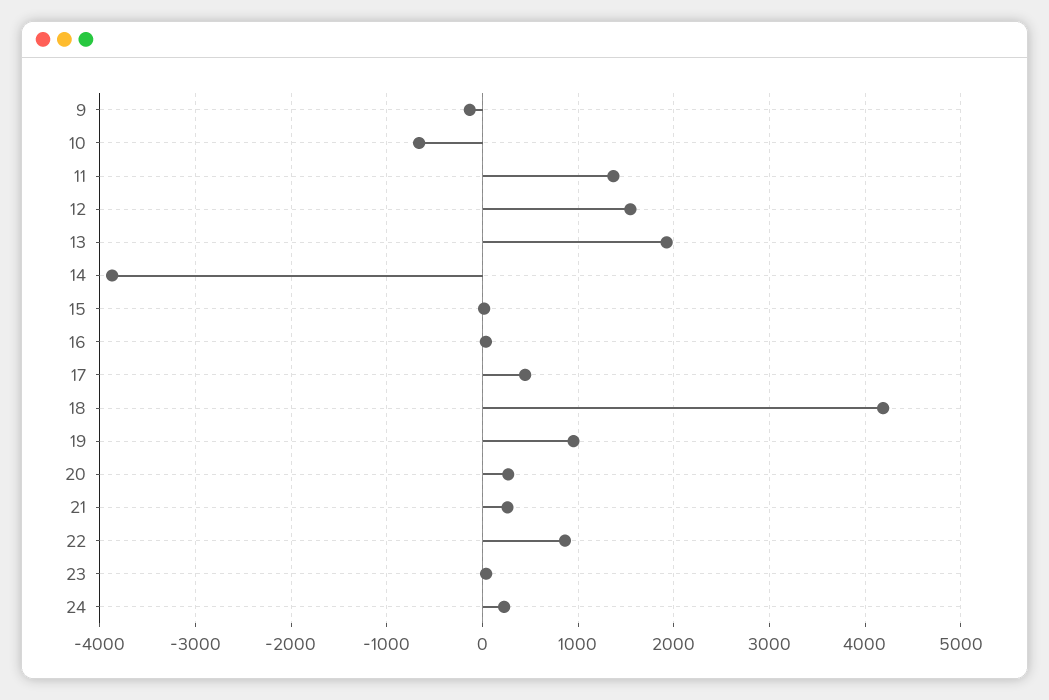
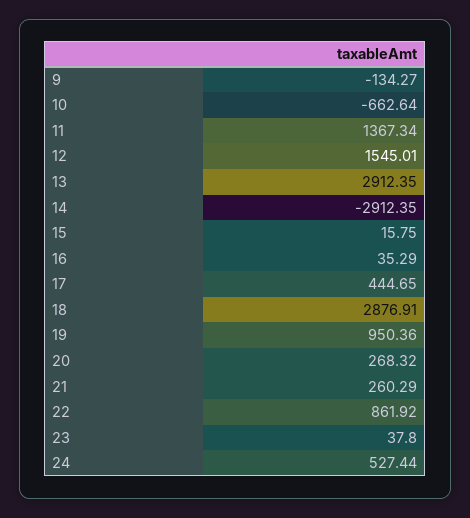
  {
    "9": -134.27,
    "10": -662.64,
    "11": 1367.34,
    "12": 1545.01,
-   "13": 1900,
+   "13": 2912.35,
-   "14": -3900,
+   "14": -2912.35,
    "15": 15.75,
    "16": 35.29,
    "17": 444.65,
-   "18": 4200,
+   "18": 2876.91,
    "19": 950.36,
    "20": 268.32,
    "21": 260.29,
    "22": 861.92,
    "23": 37.8,
-   "24": 200
+   "24": 527.44
  }

